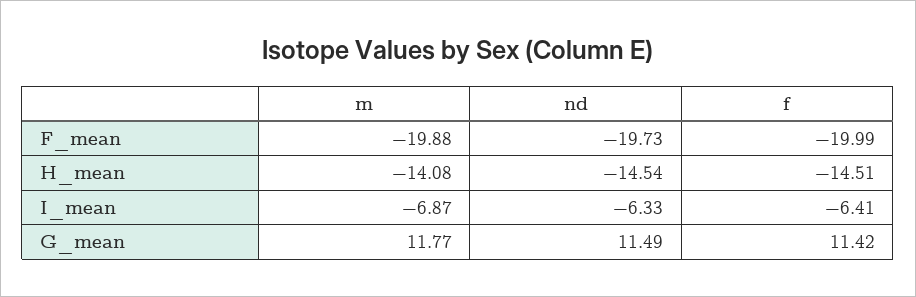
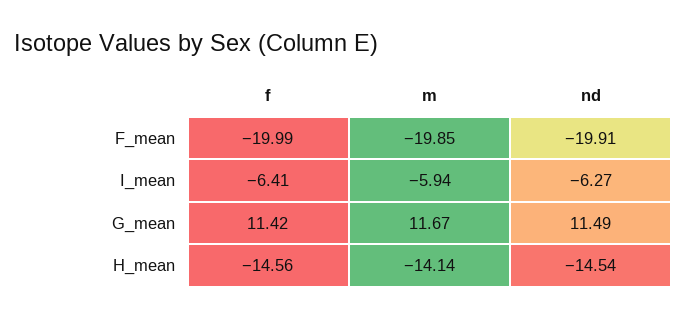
  {
    "m": {
-     "F_mean": -19.88,
+     "F_mean": -19.85,
-     "H_mean": -14.08,
+     "H_mean": -14.14,
-     "I_mean": -6.87,
+     "I_mean": -5.94,
-     "G_mean": 11.77
+     "G_mean": 11.67
    },
    "nd": {
-     "F_mean": -19.73,
+     "F_mean": -19.91,
      "H_mean": -14.54,
-     "I_mean": -6.33,
+     "I_mean": -6.27,
      "G_mean": 11.49
    },
    "f": {
      "F_mean": -19.99,
-     "H_mean": -14.51,
+     "H_mean": -14.56,
      "I_mean": -6.41,
      "G_mean": 11.42
    }
  }

